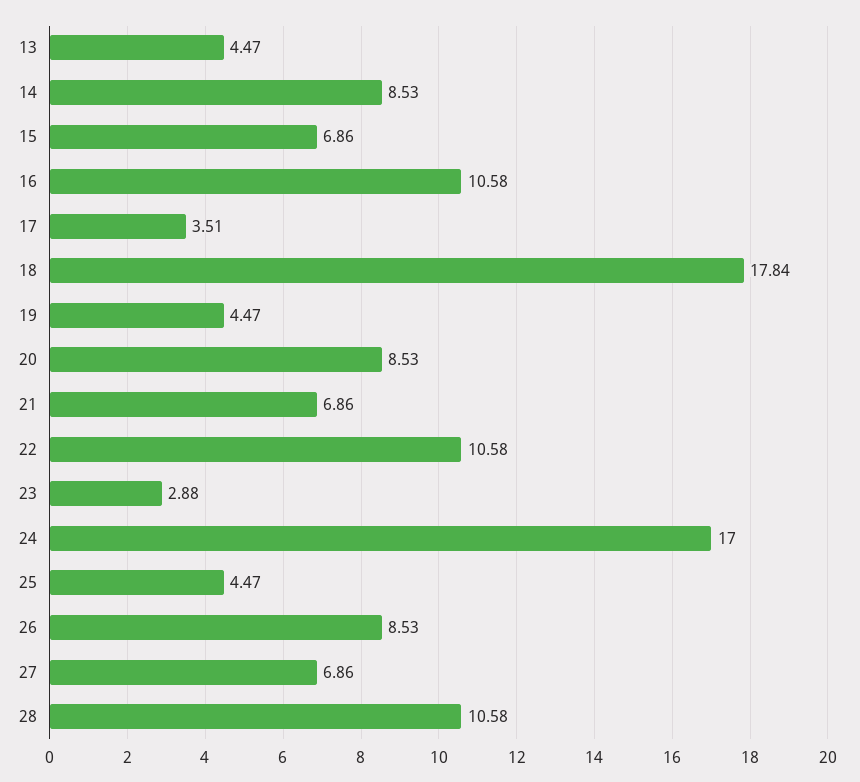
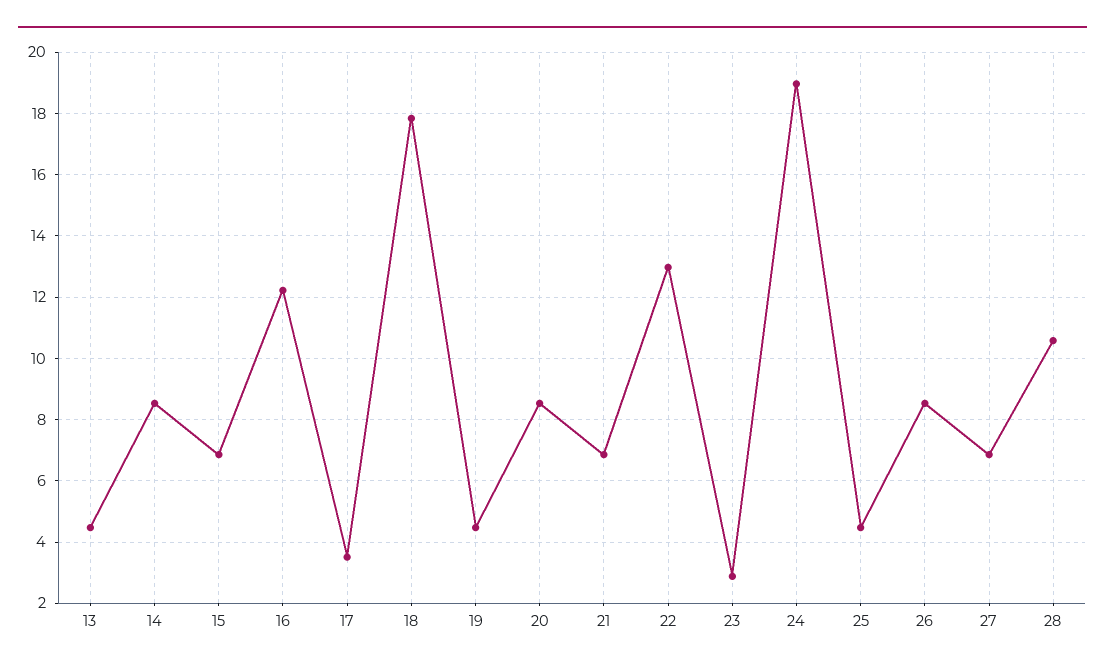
  {
    "13": 4.47,
    "14": 8.53,
    "15": 6.86,
-   "16": 10.58,
+   "16": 12.2,
    "17": 3.51,
    "18": 17.84,
    "19": 4.47,
    "20": 8.53,
    "21": 6.86,
-   "22": 10.58,
+   "22": 13,
    "23": 2.88,
-   "24": 17,
+   "24": 19,
    "25": 4.47,
    "26": 8.53,
    "27": 6.86,
    "28": 10.58
  }

